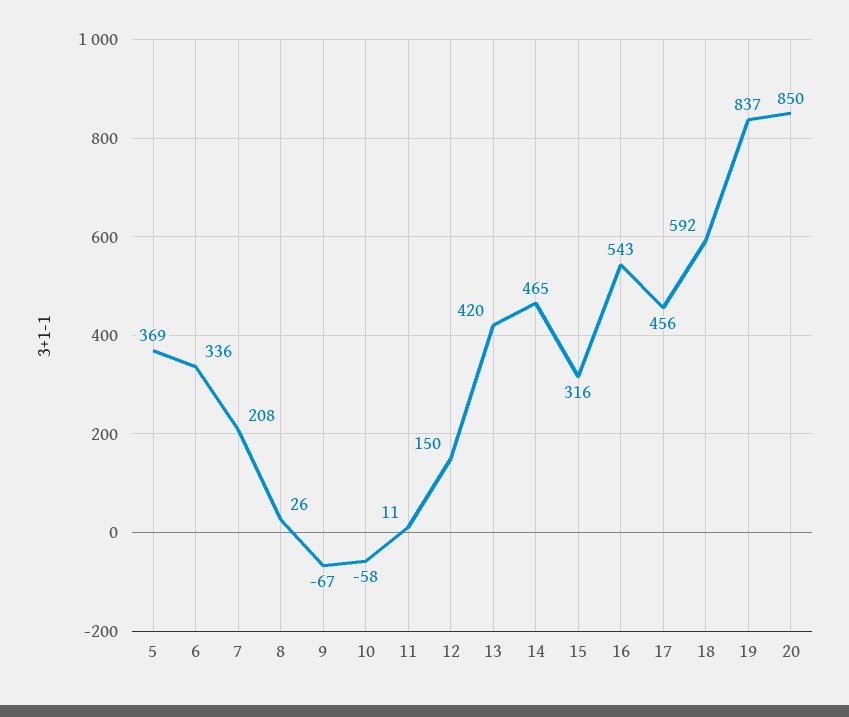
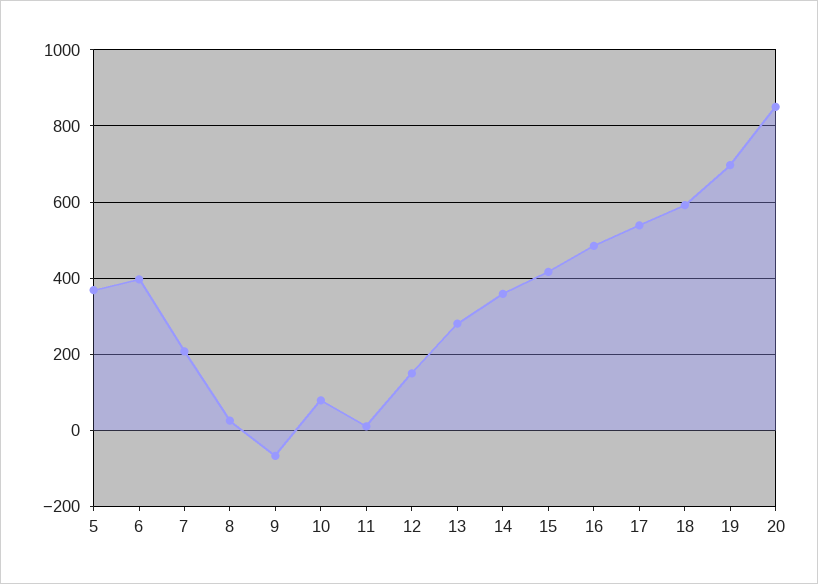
  {
    "5": 369,
-   "6": 336,
+   "6": 400,
    "7": 208,
    "8": 26,
    "9": -67,
-   "10": -58,
+   "10": 80,
    "11": 11,
    "12": 150,
-   "13": 420,
+   "13": 280,
-   "14": 465,
+   "14": 360,
-   "15": 316,
+   "15": 420,
-   "16": 543,
+   "16": 480,
-   "17": 456,
+   "17": 540,
    "18": 592,
-   "19": 837,
+   "19": 700,
    "20": 850
  }

